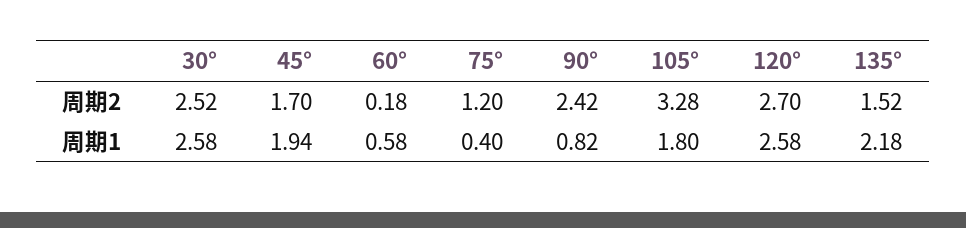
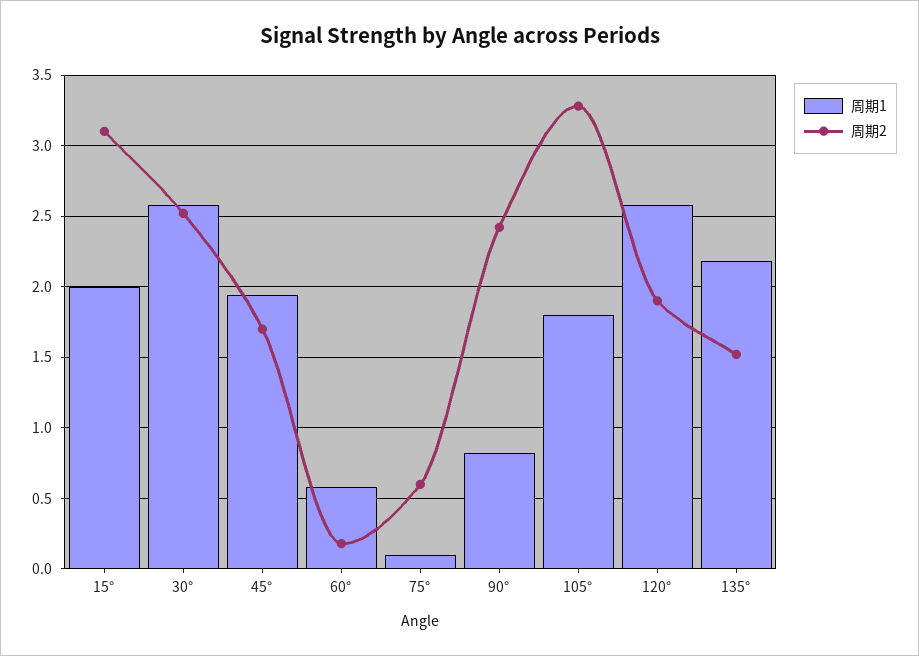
  {
    "周期2": {
      "30°": 2.52,
      "45°": 1.7,
      "60°": 0.18,
-     "75°": 1.2,
+     "75°": 0.6,
      "90°": 2.42,
      "105°": 3.28,
-     "120°": 2.7,
+     "120°": 1.9,
-     "135°": 1.52
+     "135°": 1.52,
+     "15°": 3.1
    },
    "周期1": {
      "30°": 2.58,
      "45°": 1.94,
      "60°": 0.58,
-     "75°": 0.4,
+     "75°": 0.1,
      "90°": 0.82,
      "105°": 1.8,
      "120°": 2.58,
-     "135°": 2.18
+     "135°": 2.18,
+     "15°": 2
    }
  }

